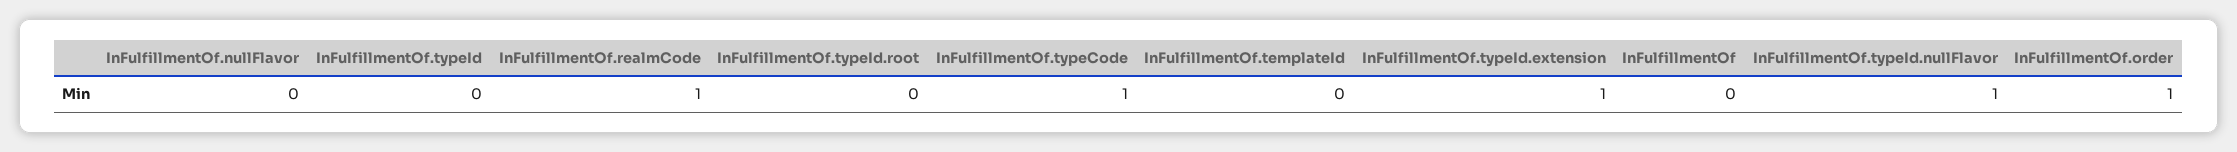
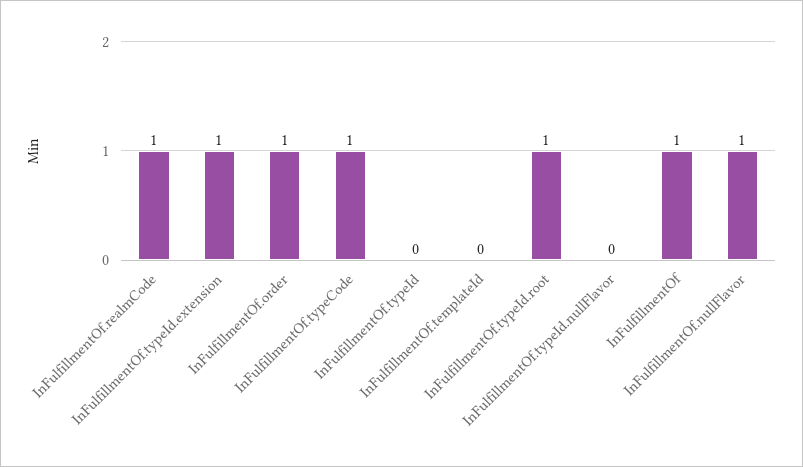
  {
-   "InFulfillmentOf.nullFlavor": 0,
+   "InFulfillmentOf.nullFlavor": 1,
    "InFulfillmentOf.typeId": 0,
    "InFulfillmentOf.realmCode": 1,
-   "InFulfillmentOf.typeId.root": 0,
+   "InFulfillmentOf.typeId.root": 1,
    "InFulfillmentOf.typeCode": 1,
    "InFulfillmentOf.templateId": 0,
    "InFulfillmentOf.typeId.extension": 1,
-   "InFulfillmentOf": 0,
+   "InFulfillmentOf": 1,
-   "InFulfillmentOf.typeId.nullFlavor": 1,
+   "InFulfillmentOf.typeId.nullFlavor": 0,
    "InFulfillmentOf.order": 1
  }

